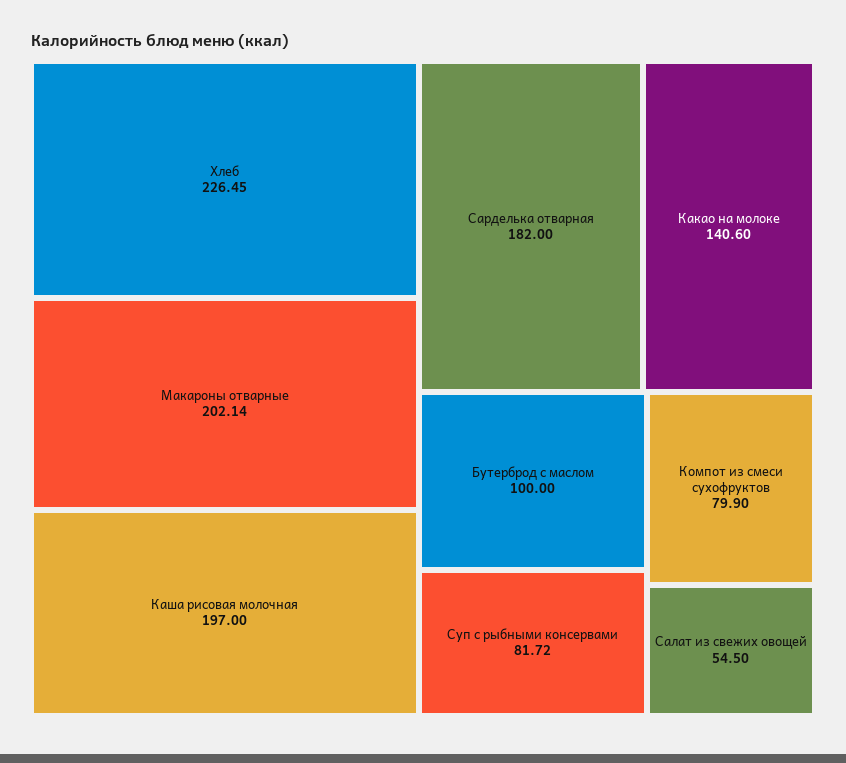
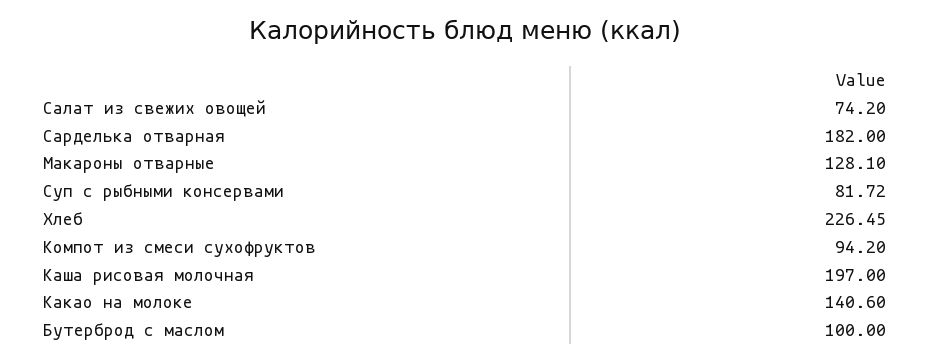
  {
    "Хлеб": 226.45,
-   "Макароны отварные": 202.14,
+   "Макароны отварные": 128.1,
    "Каша рисовая молочная": 197,
    "Сарделька отварная": 182,
    "Какао на молоке": 140.6,
    "Бутерброд с маслом": 100,
    "Суп с рыбными консервами": 81.72,
-   "Компот из смеси сухофруктов": 79.9,
+   "Компот из смеси сухофруктов": 94.2,
-   "Салат из свежих овощей": 54.5
+   "Салат из свежих овощей": 74.2
  }

